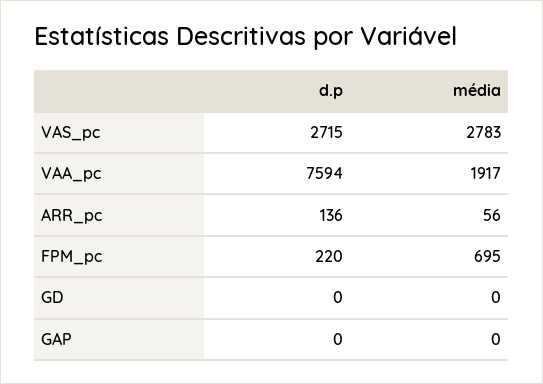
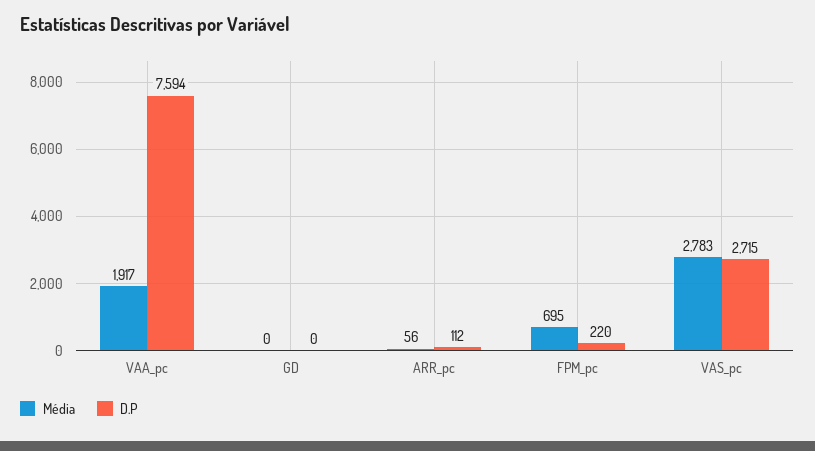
  {
    "d.p": {
      "VAS_pc": 2715,
      "VAA_pc": 7594,
-     "ARR_pc": 136,
+     "ARR_pc": 112,
      "FPM_pc": 220,
-     "GD": 0,
+     "GD": 0
-     "GAP": 0
    },
    "média": {
      "VAS_pc": 2783,
      "VAA_pc": 1917,
      "ARR_pc": 56,
      "FPM_pc": 695,
-     "GD": 0,
+     "GD": 0
-     "GAP": 0
    }
  }

